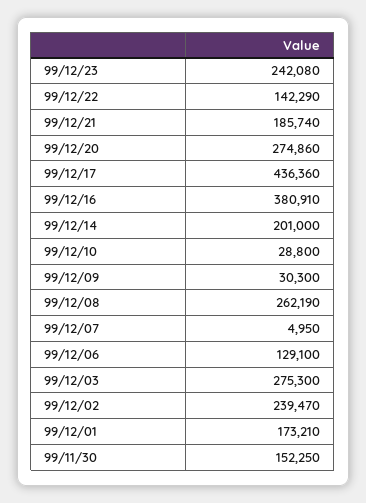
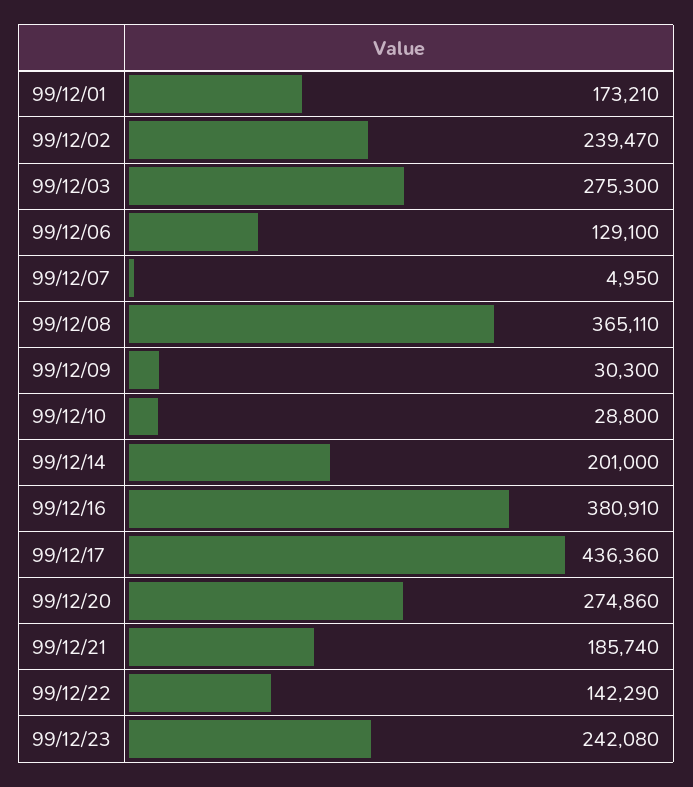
  {
    "99/12/23": 242080,
    "99/12/22": 142290,
    "99/12/21": 185740,
    "99/12/20": 274860,
    "99/12/17": 436360,
    "99/12/16": 380910,
    "99/12/14": 201000,
    "99/12/10": 28800,
    "99/12/09": 30300,
-   "99/12/08": 262190,
+   "99/12/08": 365110,
    "99/12/07": 4950,
    "99/12/06": 129100,
    "99/12/03": 275300,
    "99/12/02": 239470,
-   "99/12/01": 173210,
+   "99/12/01": 173210
-   "99/11/30": 152250
  }

